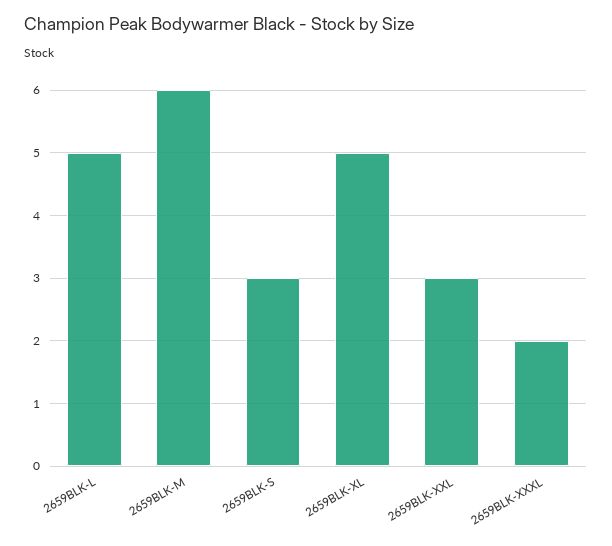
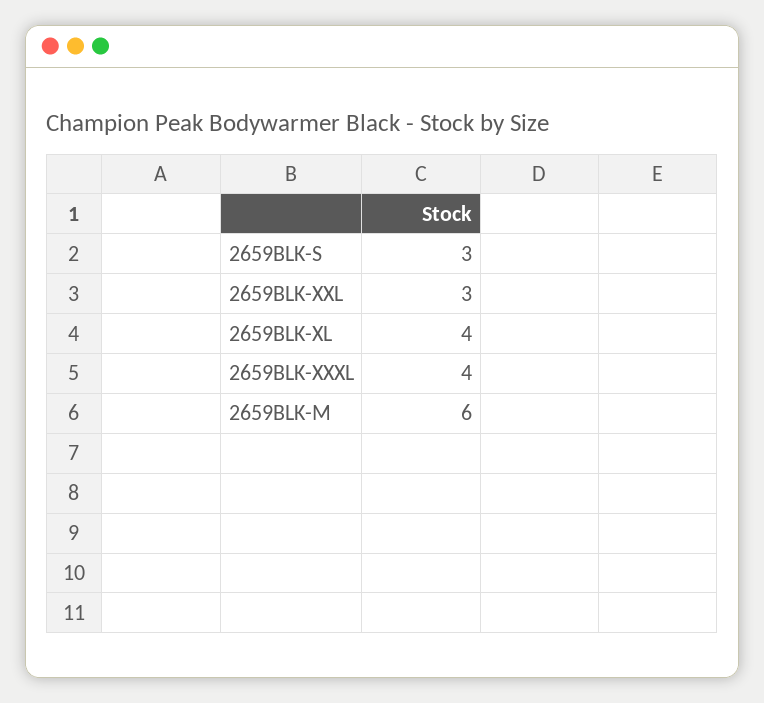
  {
-   "2659BLK-L": 5,
    "2659BLK-M": 6,
    "2659BLK-S": 3,
-   "2659BLK-XL": 5,
+   "2659BLK-XL": 4,
    "2659BLK-XXL": 3,
-   "2659BLK-XXXL": 2
+   "2659BLK-XXXL": 4
  }

